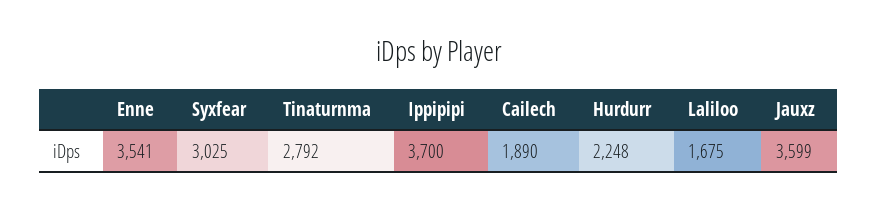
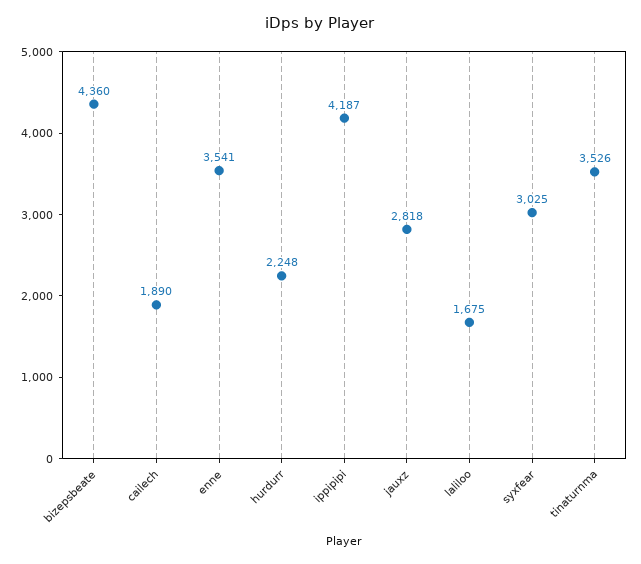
  {
    "Enne": 3541,
    "Syxfear": 3025,
-   "Tinaturnma": 2792,
+   "Tinaturnma": 3526,
-   "Ippipipi": 3700,
+   "Ippipipi": 4187,
    "Cailech": 1890,
    "Hurdurr": 2248,
    "Laliloo": 1675,
-   "Jauxz": 3599
+   "Jauxz": 2818,
+   "bizepsbeate": 4360
  }

